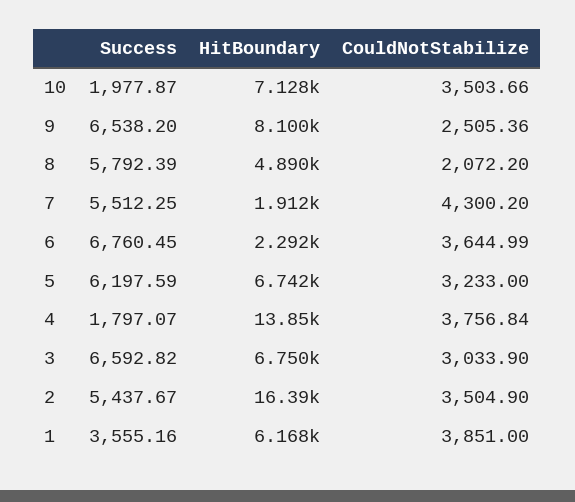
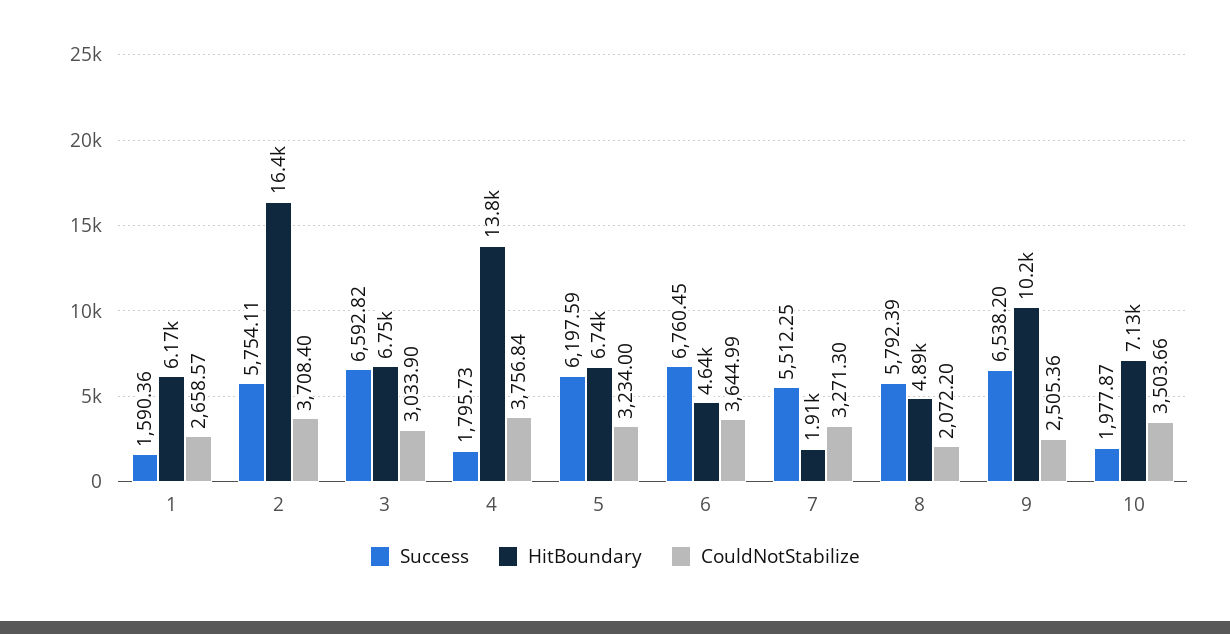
  {
    "Success": {
      "10": 1977.87,
      "9": 6538.2,
      "8": 5792.39,
      "7": 5512.25,
      "6": 6760.45,
      "5": 6197.59,
-     "4": 1797.07,
+     "4": 1795.73,
      "3": 6592.82,
-     "2": 5437.67,
+     "2": 5754.11,
-     "1": 3555.16
+     "1": 1590.36
    },
    "HitBoundary": {
      "10": 7128,
-     "9": 8100,
+     "9": 10200,
      "8": 4890,
      "7": 1912,
-     "6": 2292,
+     "6": 4640,
      "5": 6742,
      "4": 13850,
      "3": 6750,
      "2": 16390,
      "1": 6168
    },
    "CouldNotStabilize": {
      "10": 3503.66,
      "9": 2505.36,
      "8": 2072.2,
-     "7": 4300.2,
+     "7": 3271.3,
      "6": 3644.99,
-     "5": 3233,
+     "5": 3234,
      "4": 3756.84,
      "3": 3033.9,
-     "2": 3504.9,
+     "2": 3708.4,
-     "1": 3851
+     "1": 2658.57
    }
  }

